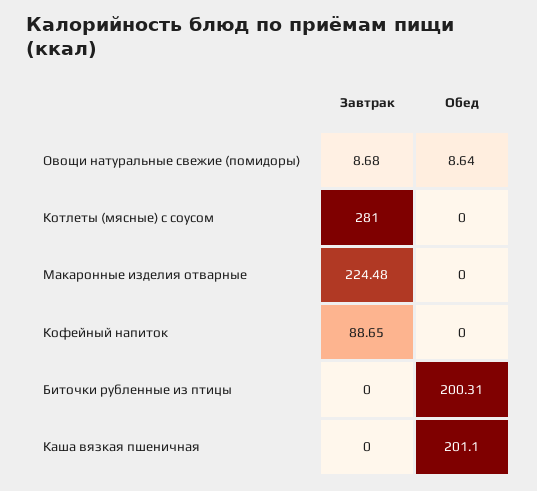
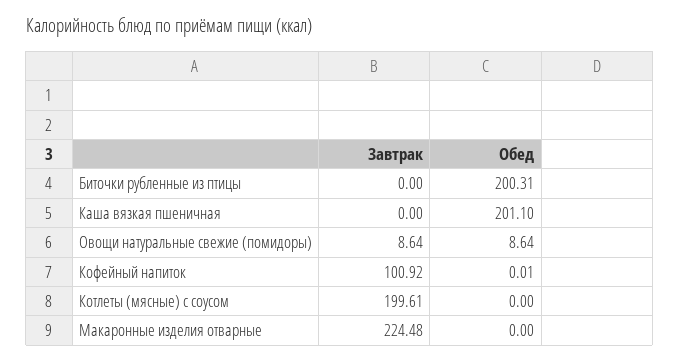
  {
    "Завтрак": {
-     "Овощи натуральные свежие (помидоры)": 8.68,
+     "Овощи натуральные свежие (помидоры)": 8.64,
-     "Котлеты (мясные) с соусом": 281,
+     "Котлеты (мясные) с соусом": 199.61,
      "Макаронные изделия отварные": 224.48,
-     "Кофейный напиток": 88.65,
+     "Кофейный напиток": 100.92,
      "Биточки рубленные из птицы": 0,
      "Каша вязкая пшеничная": 0
    },
    "Обед": {
      "Овощи натуральные свежие (помидоры)": 8.64,
      "Котлеты (мясные) с соусом": 0,
      "Макаронные изделия отварные": 0,
-     "Кофейный напиток": 0,
+     "Кофейный напиток": 0.01,
      "Биточки рубленные из птицы": 200.31,
      "Каша вязкая пшеничная": 201.1
    }
  }

